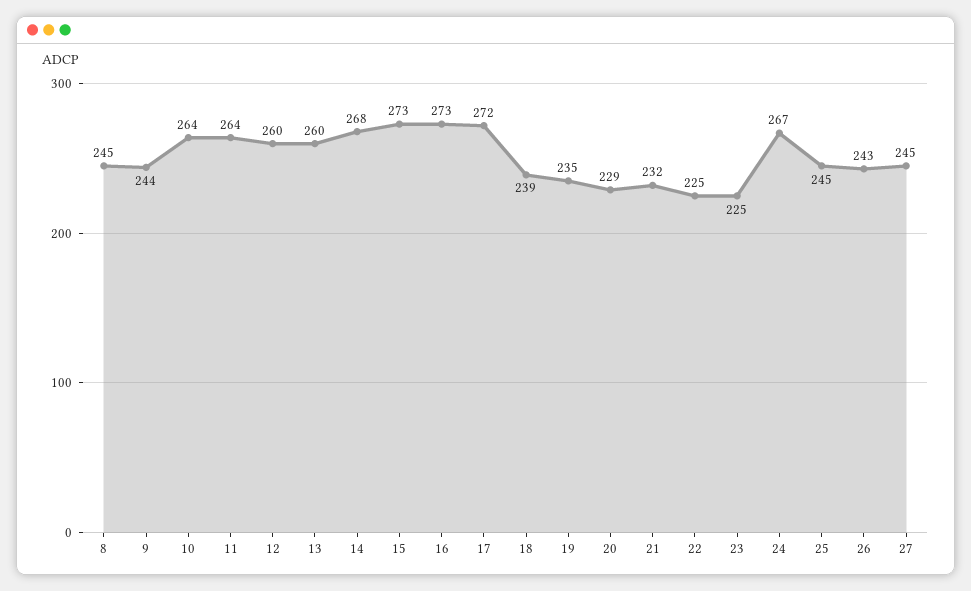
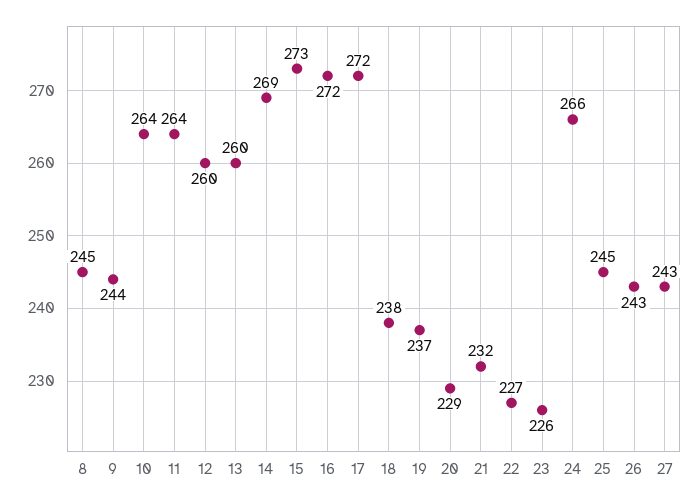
  {
    "8": 245,
    "9": 244,
    "10": 264,
    "11": 264,
    "12": 260,
    "13": 260,
-   "14": 268,
+   "14": 269,
    "15": 273,
-   "16": 273,
+   "16": 272,
    "17": 272,
-   "18": 239,
+   "18": 238,
-   "19": 235,
+   "19": 237,
    "20": 229,
    "21": 232,
-   "22": 225,
+   "22": 227,
-   "23": 225,
+   "23": 226,
-   "24": 267,
+   "24": 266,
    "25": 245,
    "26": 243,
-   "27": 245
+   "27": 243
  }

